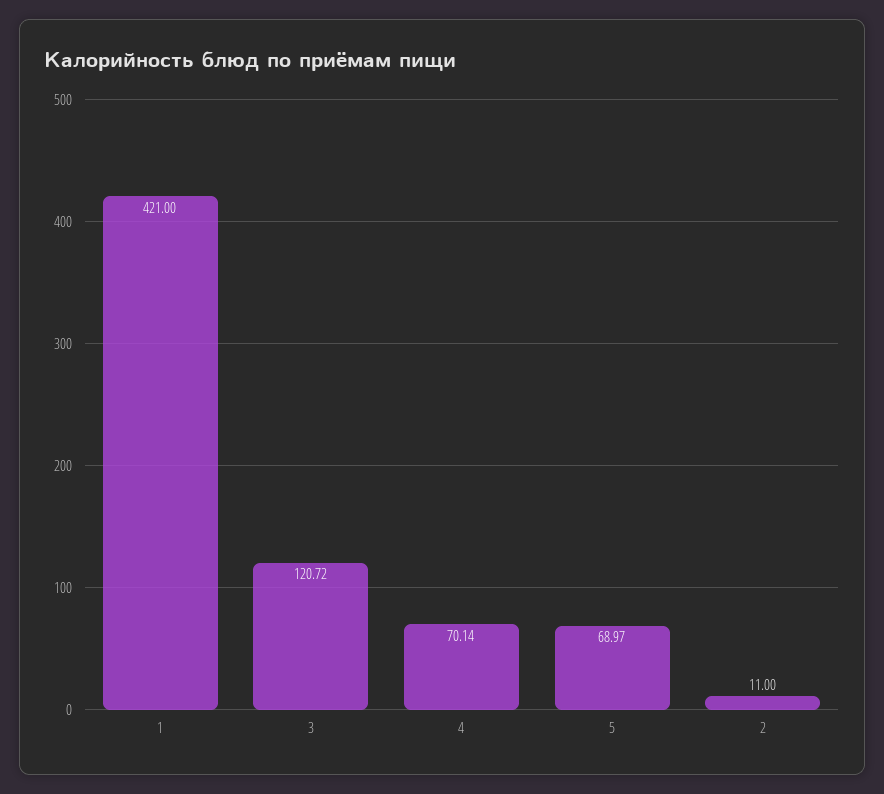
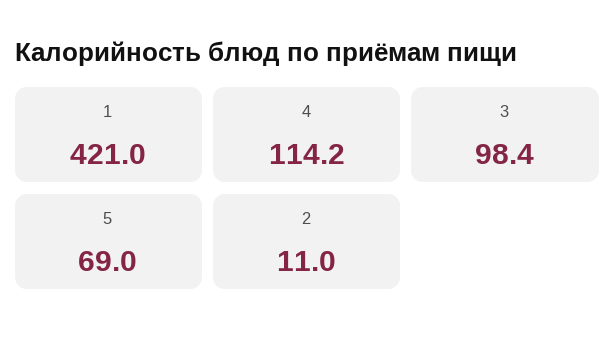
  {
    "1": 421,
-   "3": 120.72,
+   "3": 98.4,
-   "4": 70.14,
+   "4": 114.2,
    "5": 68.97,
    "2": 11
  }

